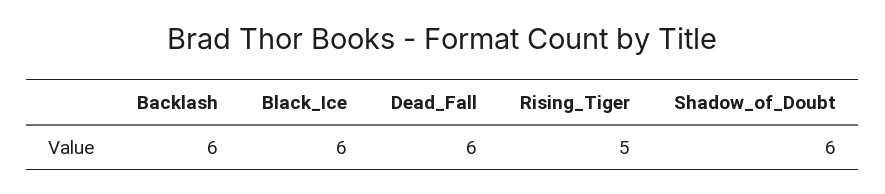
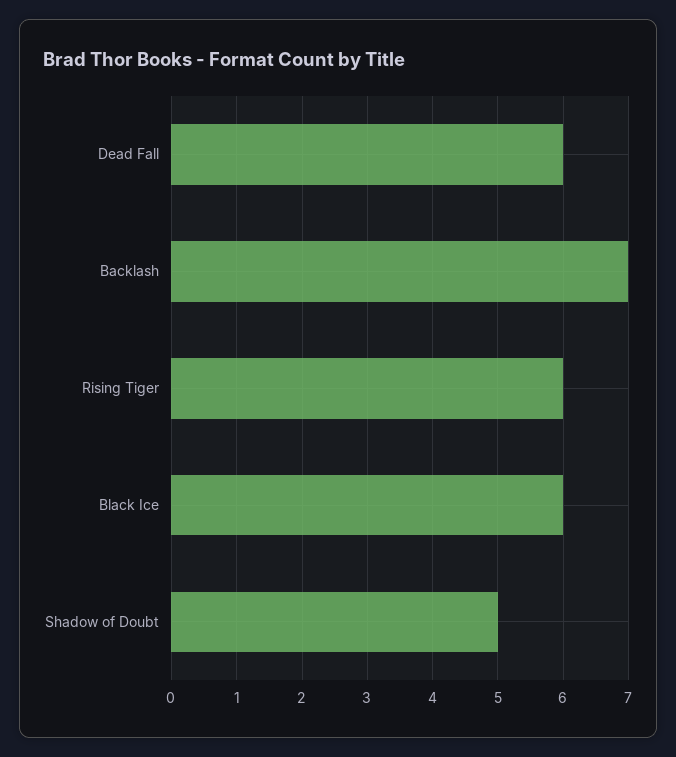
  {
-   "Backlash": 6,
+   "Backlash": 7,
    "Black_Ice": 6,
    "Dead_Fall": 6,
-   "Rising_Tiger": 5,
+   "Rising_Tiger": 6,
-   "Shadow_of_Doubt": 6
+   "Shadow_of_Doubt": 5
  }

